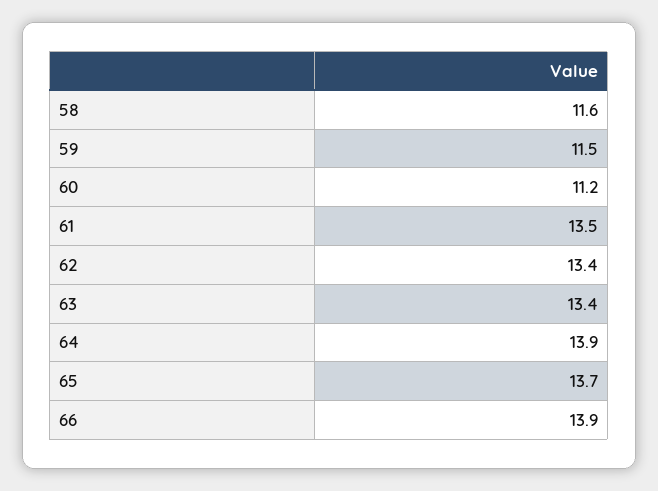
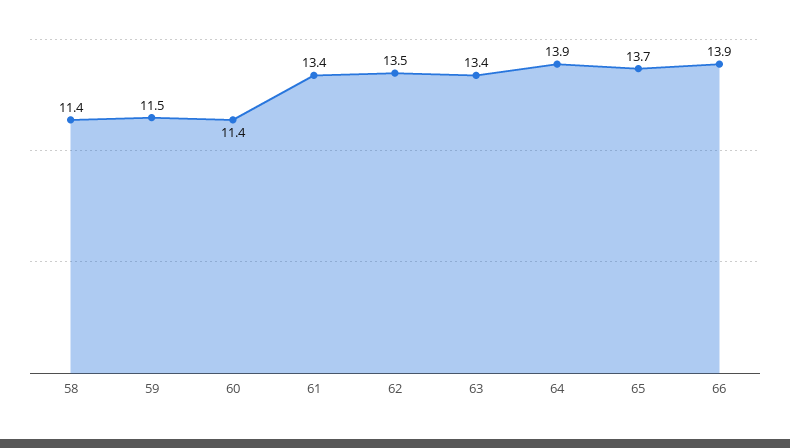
  {
-   "58": 11.6,
+   "58": 11.4,
    "59": 11.5,
-   "60": 11.2,
+   "60": 11.4,
-   "61": 13.5,
+   "61": 13.4,
-   "62": 13.4,
+   "62": 13.5,
    "63": 13.4,
    "64": 13.9,
    "65": 13.7,
    "66": 13.9
  }

